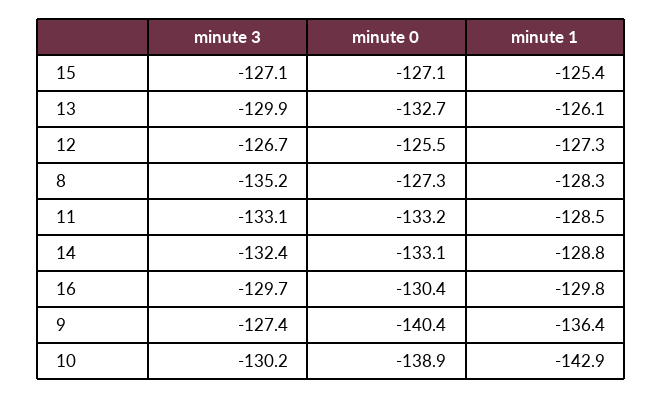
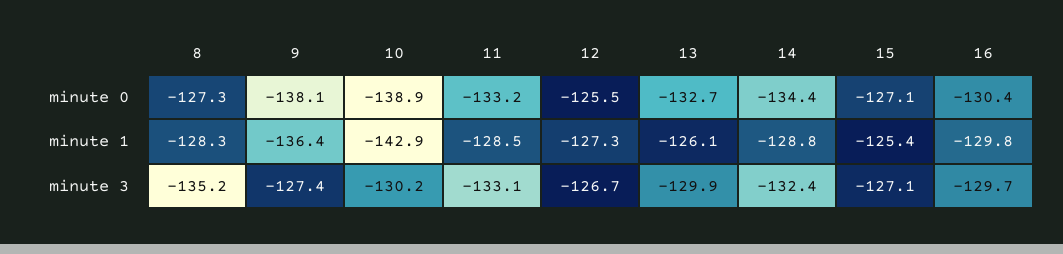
  {
    "minute 3": {
      "15": -127.1,
      "13": -129.9,
      "12": -126.7,
      "8": -135.2,
      "11": -133.1,
      "14": -132.4,
      "16": -129.7,
      "9": -127.4,
      "10": -130.2
    },
    "minute 0": {
      "15": -127.1,
      "13": -132.7,
      "12": -125.5,
      "8": -127.3,
      "11": -133.2,
-     "14": -133.1,
+     "14": -134.4,
      "16": -130.4,
-     "9": -140.4,
+     "9": -138.1,
      "10": -138.9
    },
    "minute 1": {
      "15": -125.4,
      "13": -126.1,
      "12": -127.3,
      "8": -128.3,
      "11": -128.5,
      "14": -128.8,
      "16": -129.8,
      "9": -136.4,
      "10": -142.9
    }
  }

